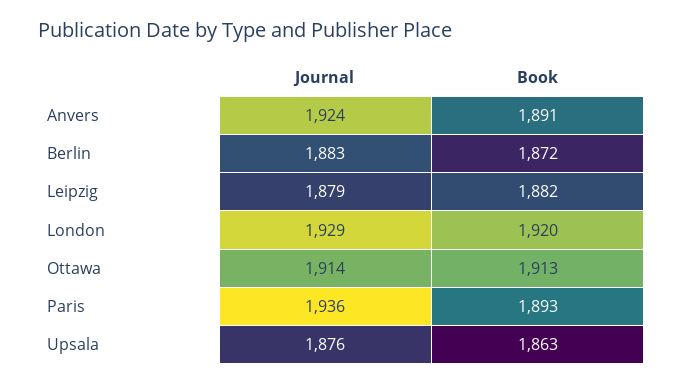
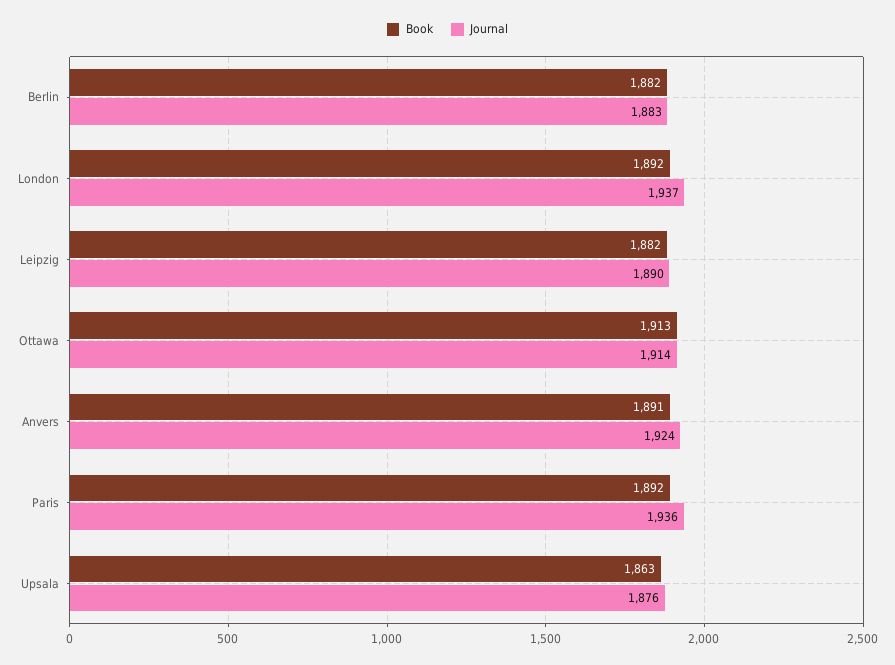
  {
    "Journal": {
      "Anvers": 1924,
      "Berlin": 1883,
-     "Leipzig": 1879,
+     "Leipzig": 1890,
-     "London": 1929,
+     "London": 1937,
      "Ottawa": 1914,
      "Paris": 1936,
      "Upsala": 1876
    },
    "Book": {
      "Anvers": 1891,
-     "Berlin": 1872,
+     "Berlin": 1882,
      "Leipzig": 1882,
-     "London": 1920,
+     "London": 1892,
      "Ottawa": 1913,
-     "Paris": 1893,
+     "Paris": 1892,
      "Upsala": 1863
    }
  }

